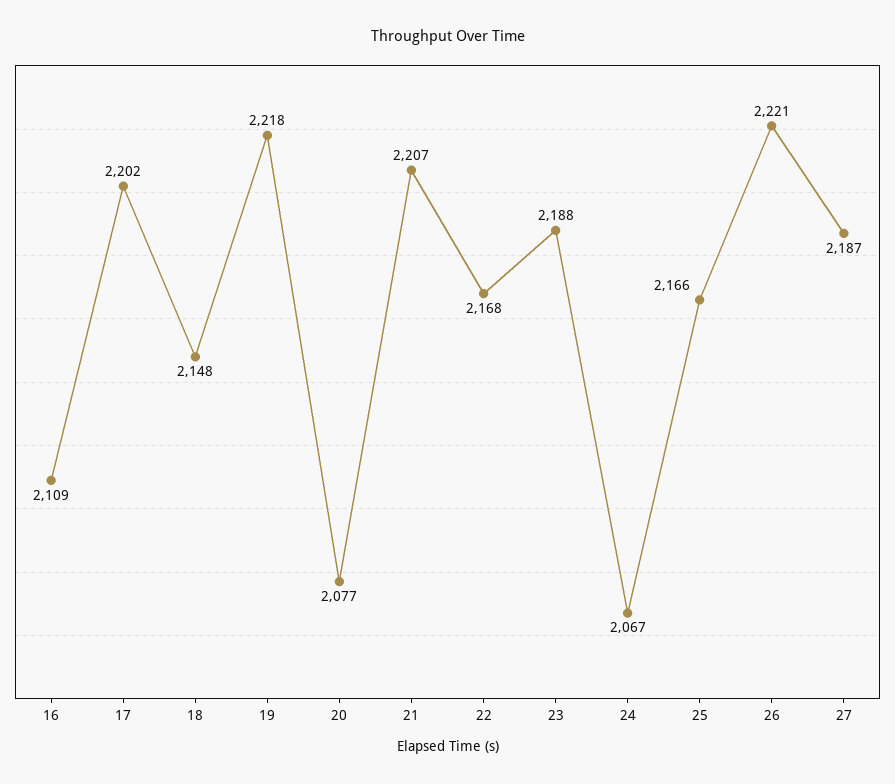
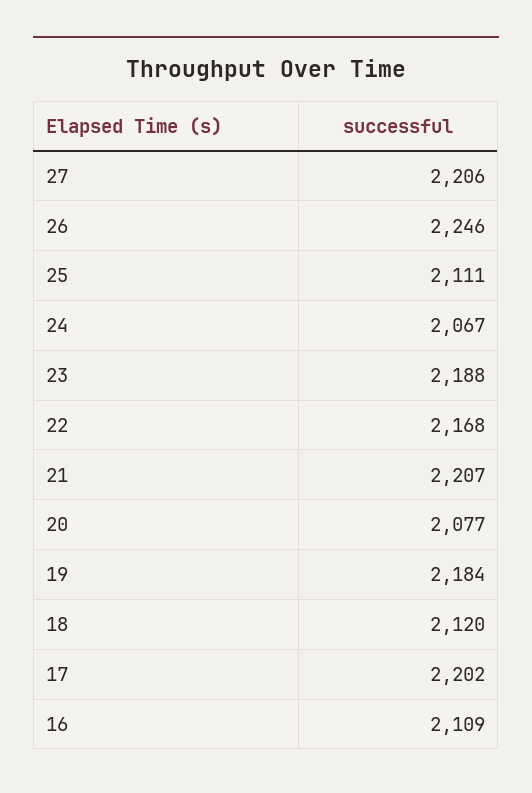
  {
    "16": 2109,
    "17": 2202,
-   "18": 2148,
+   "18": 2120,
-   "19": 2218,
+   "19": 2184,
    "20": 2077,
    "21": 2207,
    "22": 2168,
    "23": 2188,
    "24": 2067,
-   "25": 2166,
+   "25": 2111,
-   "26": 2221,
+   "26": 2246,
-   "27": 2187
+   "27": 2206
  }

